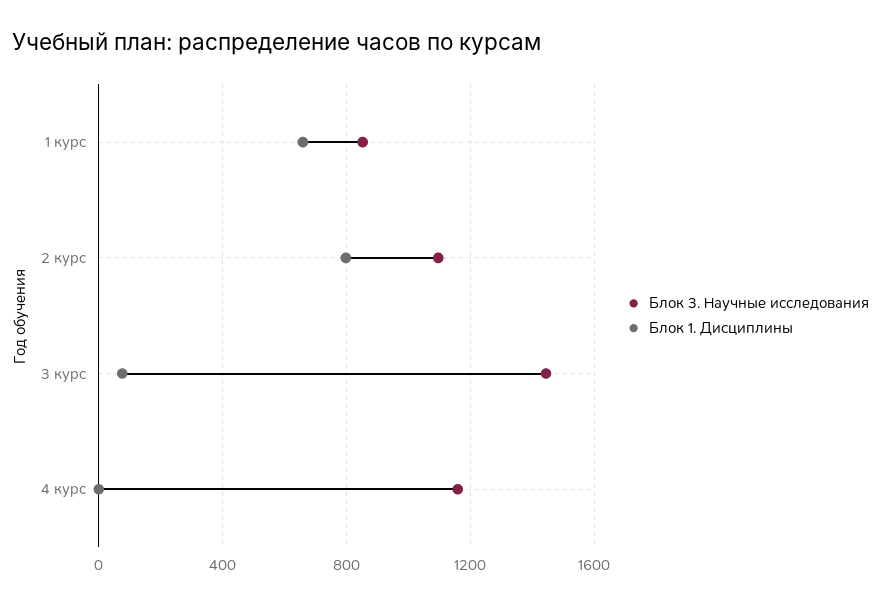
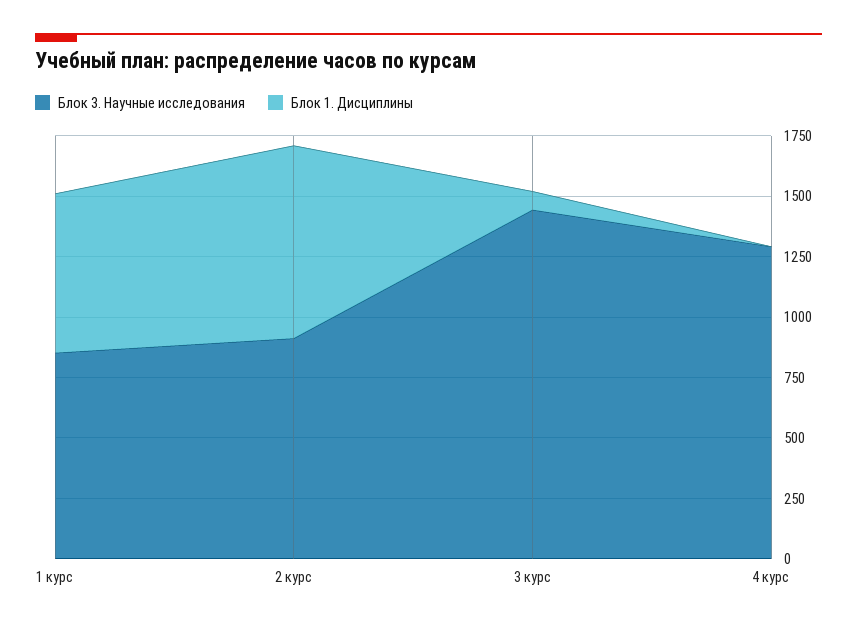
  {
    "Блок 3. Научные исследования": {
      "1 курс": 850,
-     "2 курс": 1100,
+     "2 курс": 900,
      "3 курс": 1450,
-     "4 курс": 1150
+     "4 курс": 1300
    },
    "Блок 1. Дисциплины": {
      "1 курс": 650,
      "2 курс": 800,
      "3 курс": 100,
      "4 курс": 0
    }
  }

